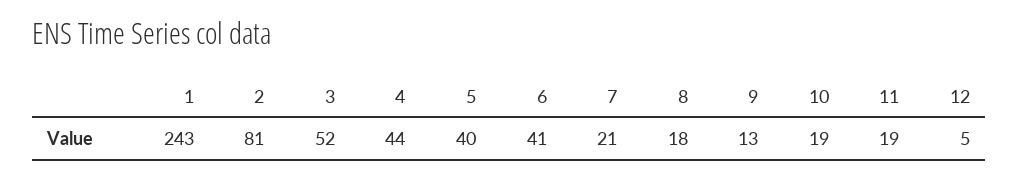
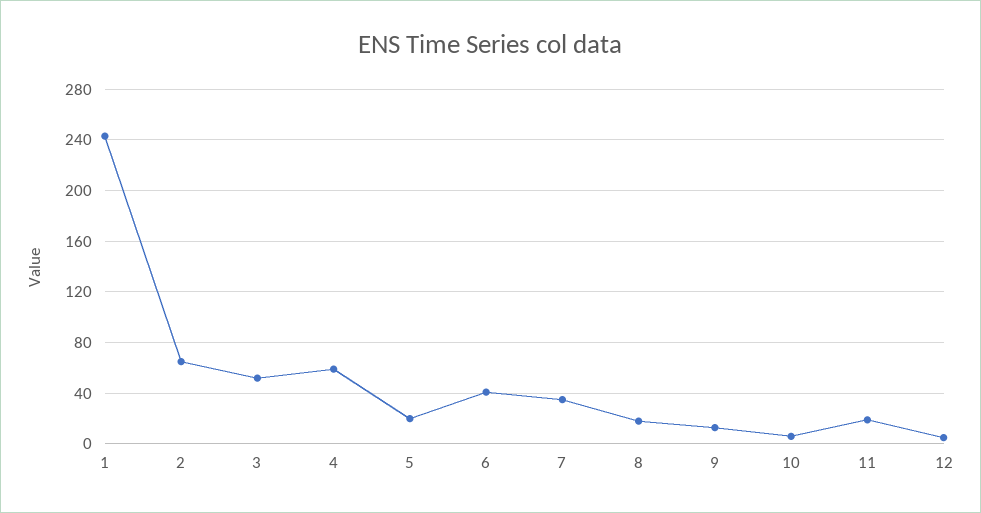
  {
    "1": 243,
-   "2": 81,
+   "2": 65,
    "3": 52,
-   "4": 44,
+   "4": 60,
-   "5": 40,
+   "5": 20,
    "6": 41,
-   "7": 21,
+   "7": 35,
    "8": 18,
    "9": 13,
-   "10": 19,
+   "10": 5,
    "11": 19,
    "12": 5
  }

